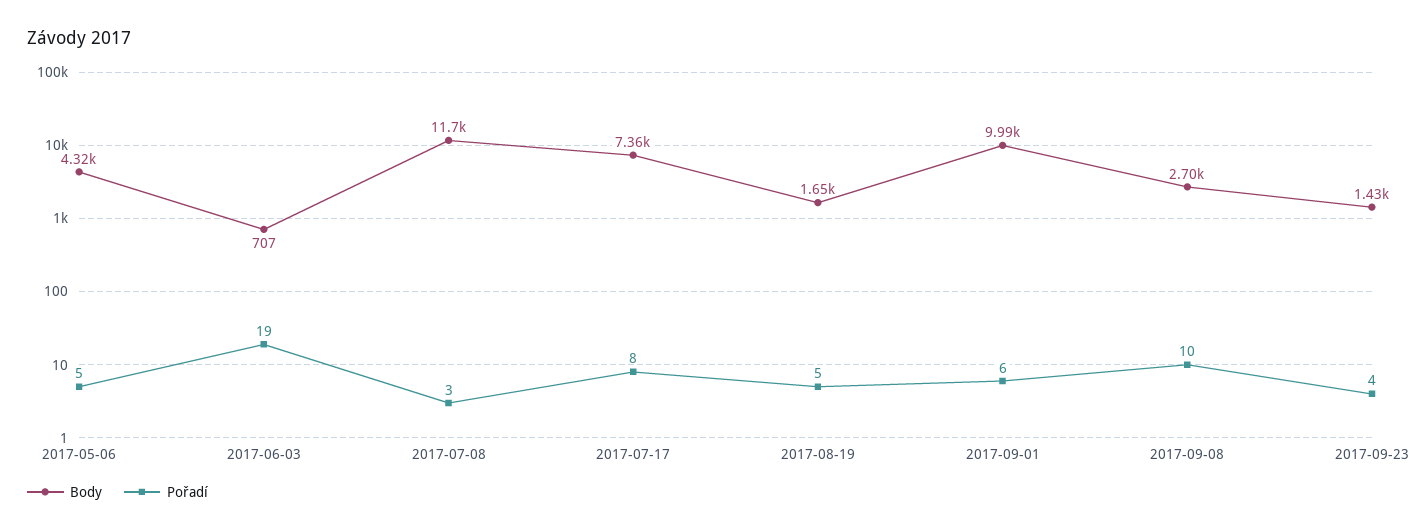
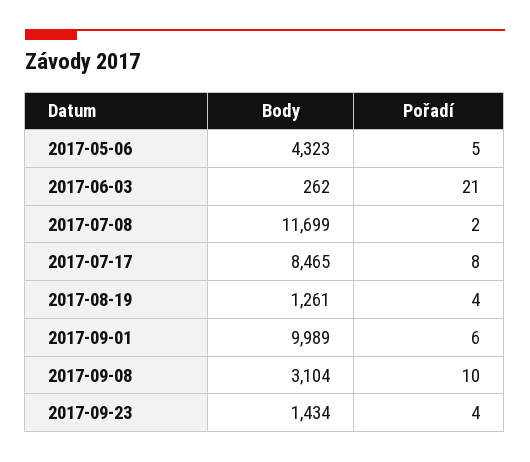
  {
    "Body": {
      "2017-05-06": 4323,
-     "2017-06-03": 707,
+     "2017-06-03": 262,
      "2017-07-08": 11699,
-     "2017-07-17": 7360,
+     "2017-07-17": 8465,
-     "2017-08-19": 1650,
+     "2017-08-19": 1261,
      "2017-09-01": 9989,
-     "2017-09-08": 2700,
+     "2017-09-08": 3104,
      "2017-09-23": 1434
    },
    "Pořadí": {
      "2017-05-06": 5,
-     "2017-06-03": 19,
+     "2017-06-03": 21,
-     "2017-07-08": 3,
+     "2017-07-08": 2,
      "2017-07-17": 8,
-     "2017-08-19": 5,
+     "2017-08-19": 4,
      "2017-09-01": 6,
      "2017-09-08": 10,
      "2017-09-23": 4
    }
  }

